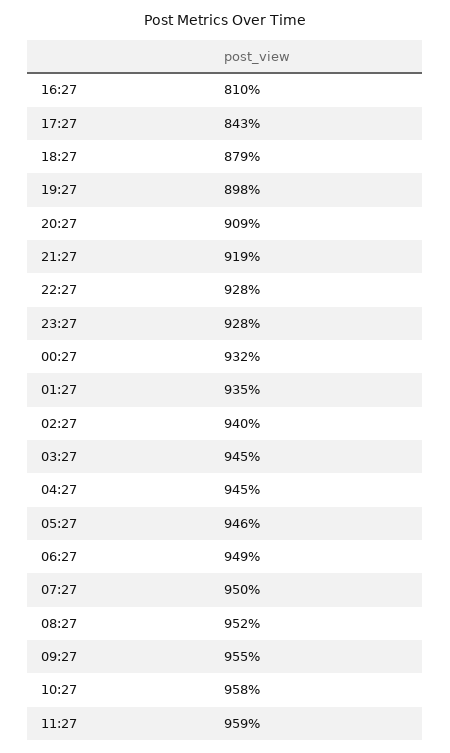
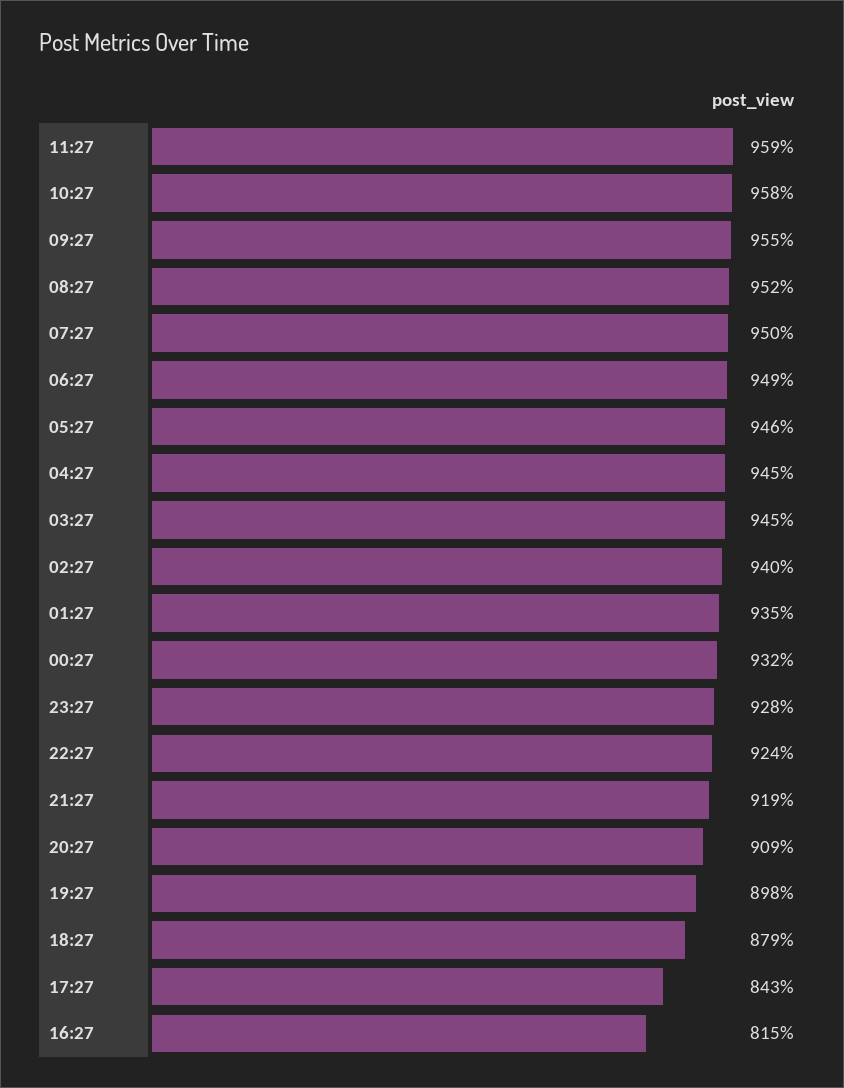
  {
-   "16:27": 810,
+   "16:27": 815,
    "17:27": 843,
    "18:27": 879,
    "19:27": 898,
    "20:27": 909,
    "21:27": 919,
-   "22:27": 928,
+   "22:27": 924,
    "23:27": 928,
    "00:27": 932,
    "01:27": 935,
    "02:27": 940,
    "03:27": 945,
    "04:27": 945,
    "05:27": 946,
    "06:27": 949,
    "07:27": 950,
    "08:27": 952,
    "09:27": 955,
    "10:27": 958,
    "11:27": 959
  }

